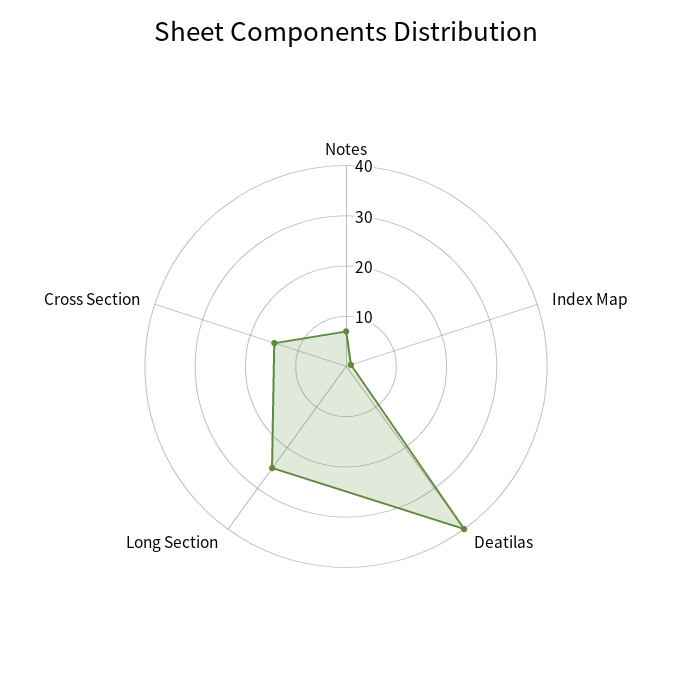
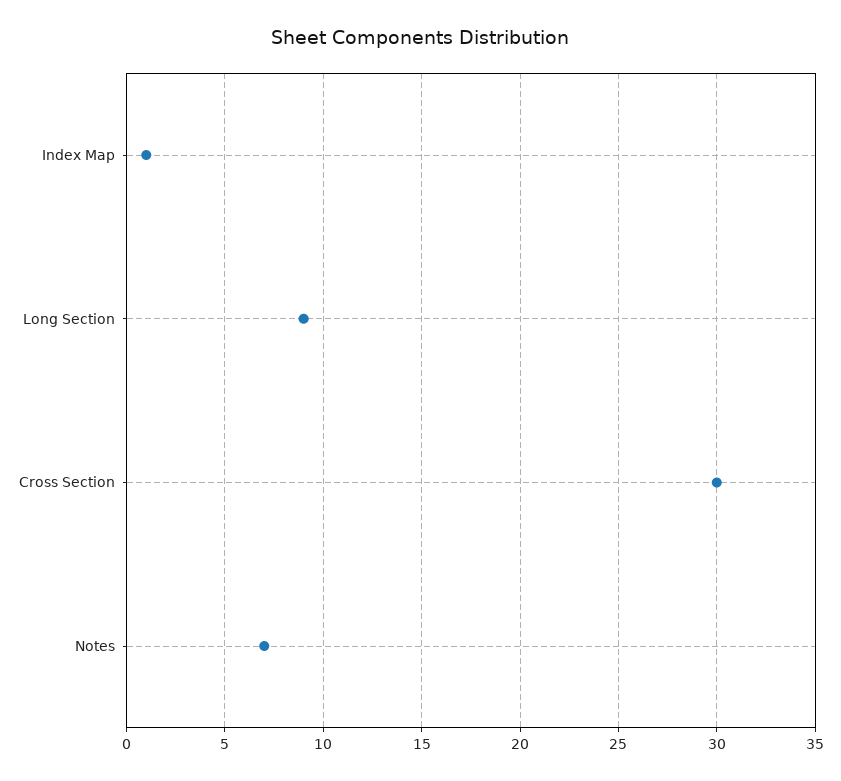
  {
    "Notes": 7,
    "Index Map": 1,
-   "Deatilas": 40,
-   "Long Section": 25,
+   "Long Section": 9,
-   "Cross Section": 15
+   "Cross Section": 30
  }

